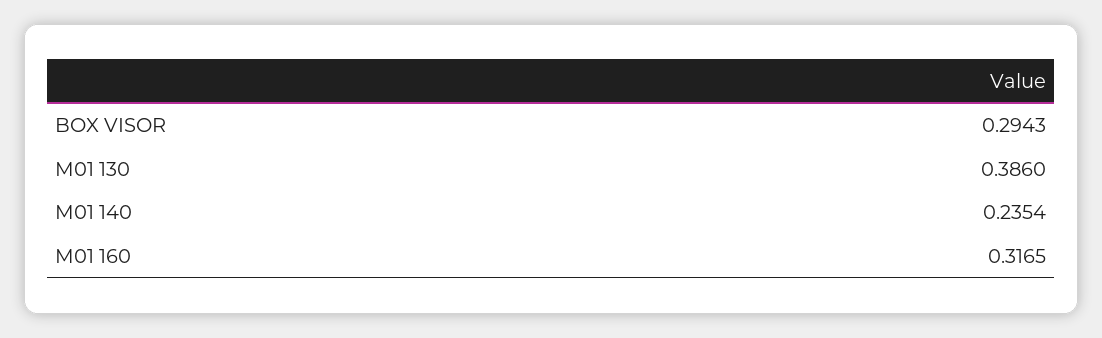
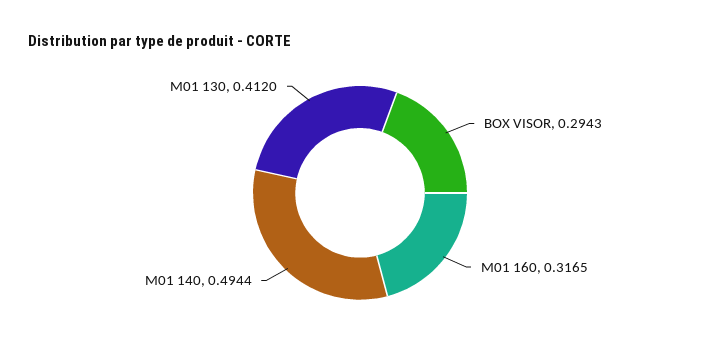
  {
    "BOX VISOR": 0.2943,
-   "M01 130": 0.386,
+   "M01 130": 0.412,
-   "M01 140": 0.2354,
+   "M01 140": 0.4944,
    "M01 160": 0.3165
  }

